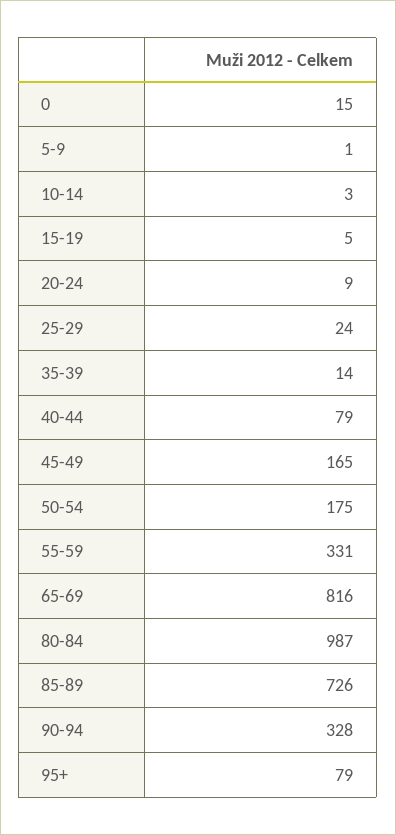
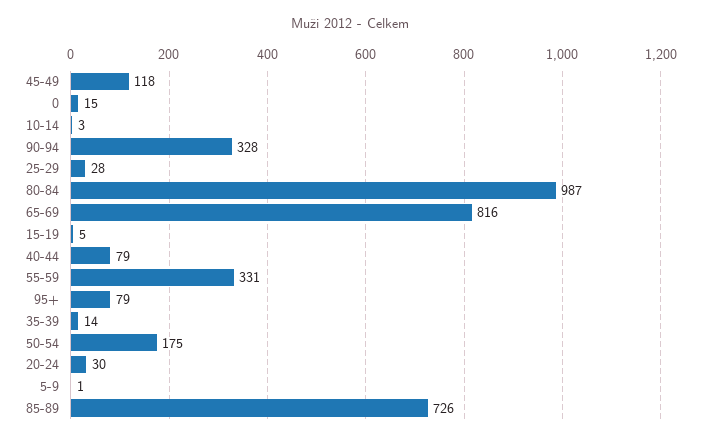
  {
    "0": 15,
    "5-9": 1,
    "10-14": 3,
    "15-19": 5,
-   "20-24": 9,
+   "20-24": 30,
-   "25-29": 24,
+   "25-29": 28,
    "35-39": 14,
    "40-44": 79,
-   "45-49": 165,
+   "45-49": 118,
    "50-54": 175,
    "55-59": 331,
    "65-69": 816,
    "80-84": 987,
    "85-89": 726,
    "90-94": 328,
    "95+": 79
  }

